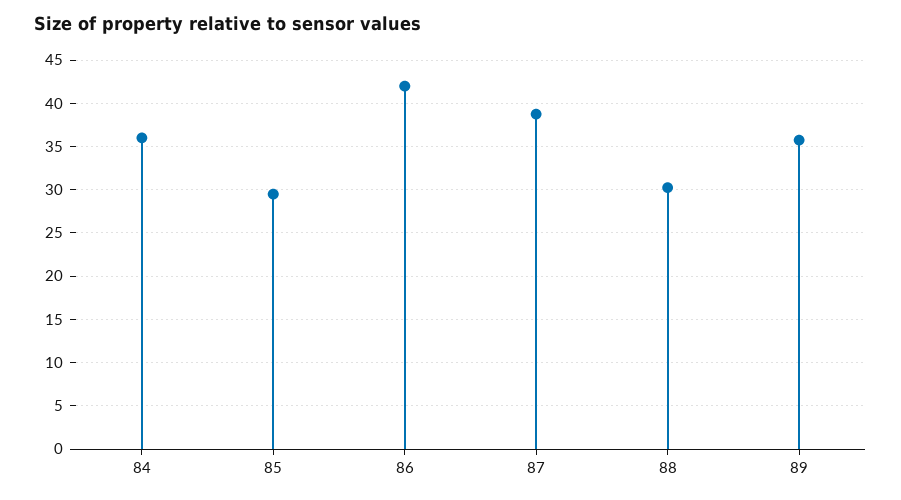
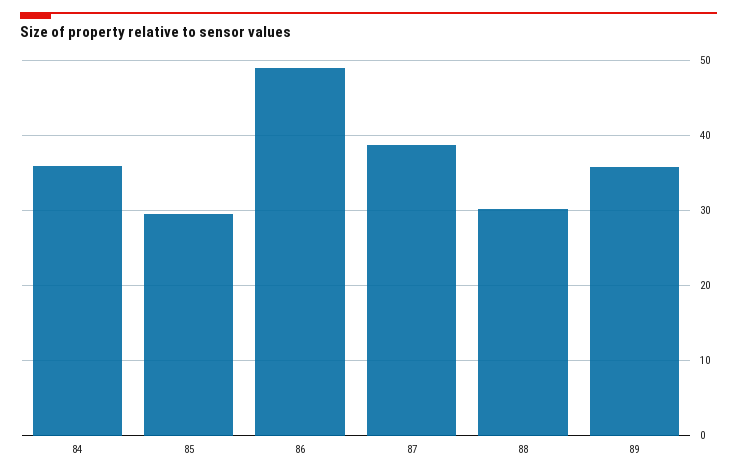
  {
    "84": 36,
    "85": 30,
-   "86": 42,
+   "86": 49,
    "87": 39,
    "88": 30,
    "89": 36
  }

